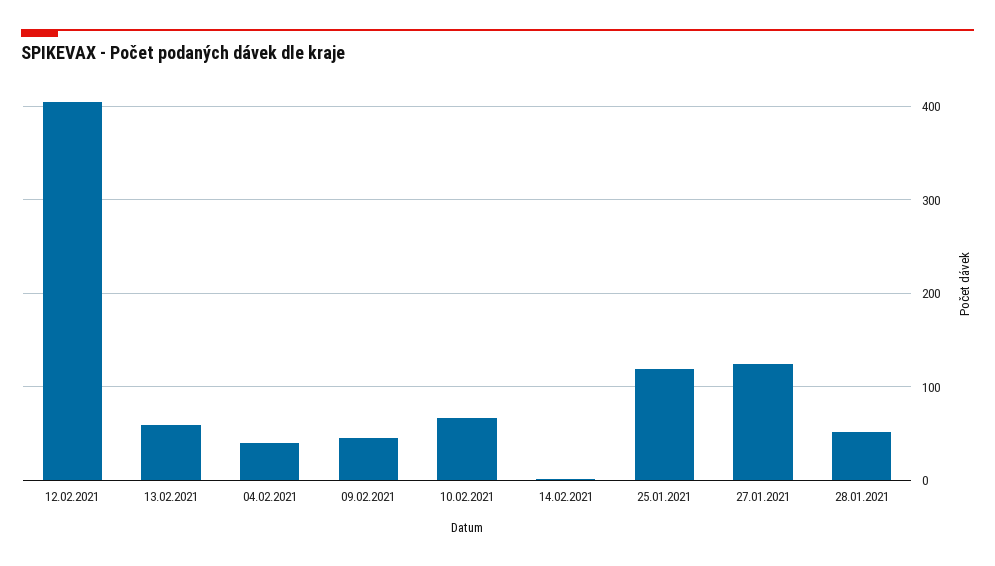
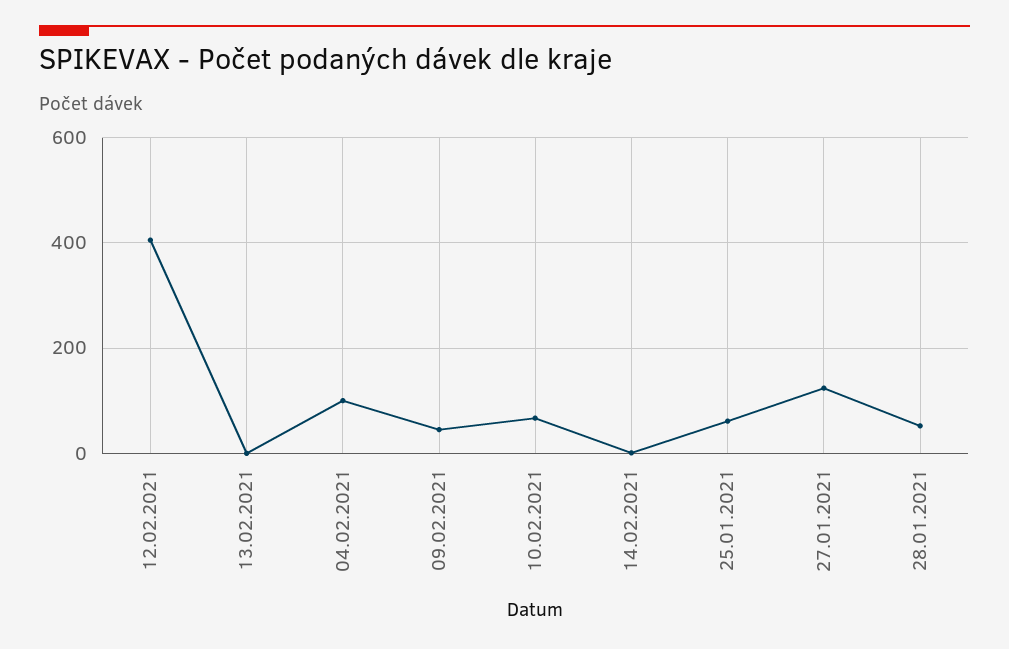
  {
    "12.02.2021": 410,
-   "13.02.2021": 60,
+   "13.02.2021": 0,
-   "04.02.2021": 40,
+   "04.02.2021": 100,
    "09.02.2021": 50,
    "10.02.2021": 70,
    "14.02.2021": 0,
-   "25.01.2021": 120,
+   "25.01.2021": 60,
    "27.01.2021": 120,
    "28.01.2021": 50
  }

